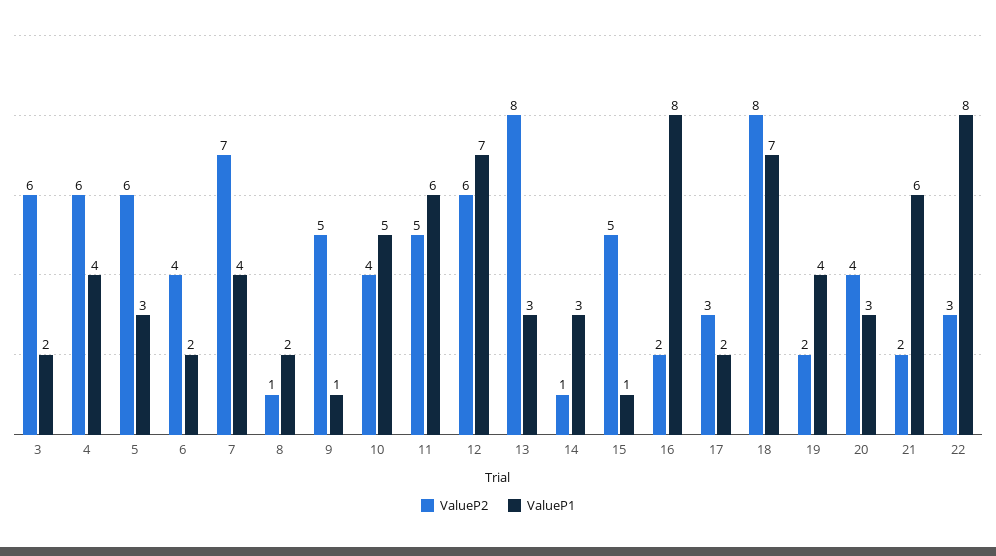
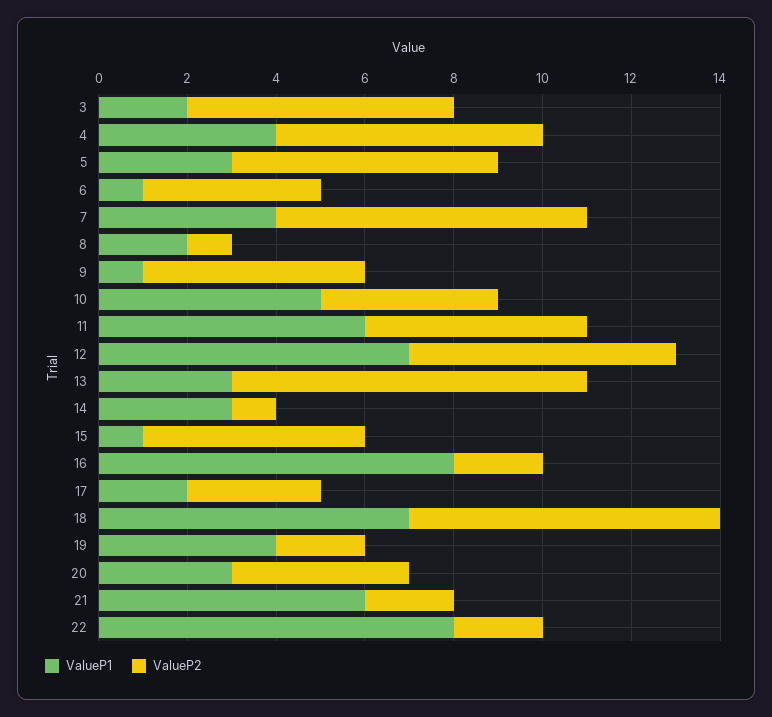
  {
    "ValueP2": {
      "3": 6,
      "4": 6,
      "5": 6,
      "6": 4,
      "7": 7,
      "8": 1,
      "9": 5,
      "10": 4,
      "11": 5,
      "12": 6,
      "13": 8,
      "14": 1,
      "15": 5,
      "16": 2,
      "17": 3,
-     "18": 8,
+     "18": 7,
      "19": 2,
      "20": 4,
      "21": 2,
-     "22": 3
+     "22": 2
    },
    "ValueP1": {
      "3": 2,
      "4": 4,
      "5": 3,
-     "6": 2,
+     "6": 1,
      "7": 4,
      "8": 2,
      "9": 1,
      "10": 5,
      "11": 6,
      "12": 7,
      "13": 3,
      "14": 3,
      "15": 1,
      "16": 8,
      "17": 2,
      "18": 7,
      "19": 4,
      "20": 3,
      "21": 6,
      "22": 8
    }
  }

